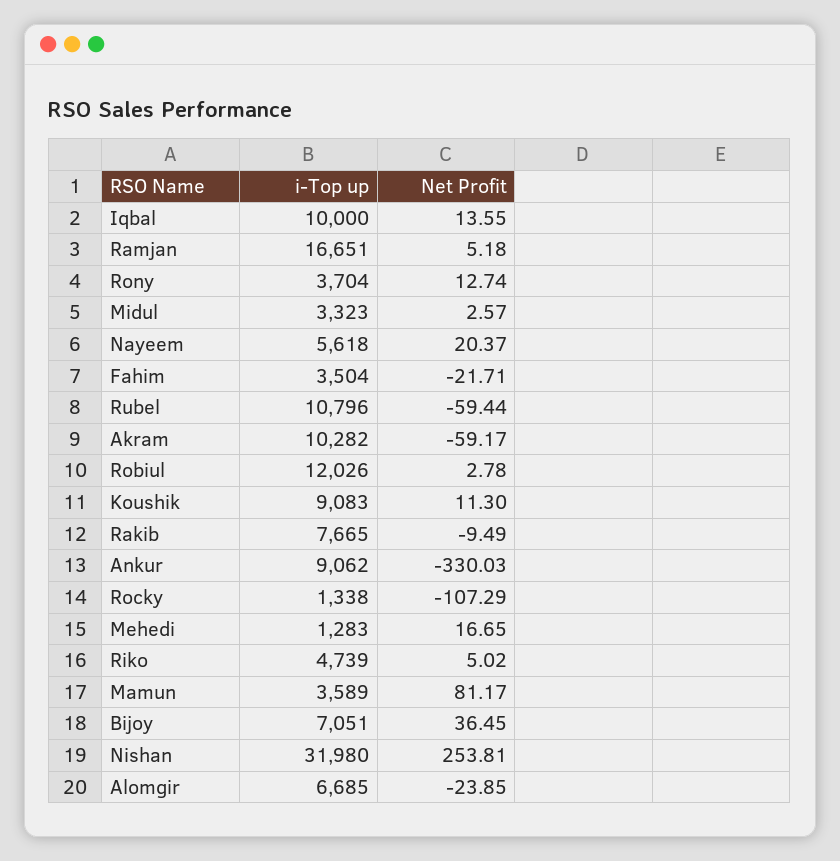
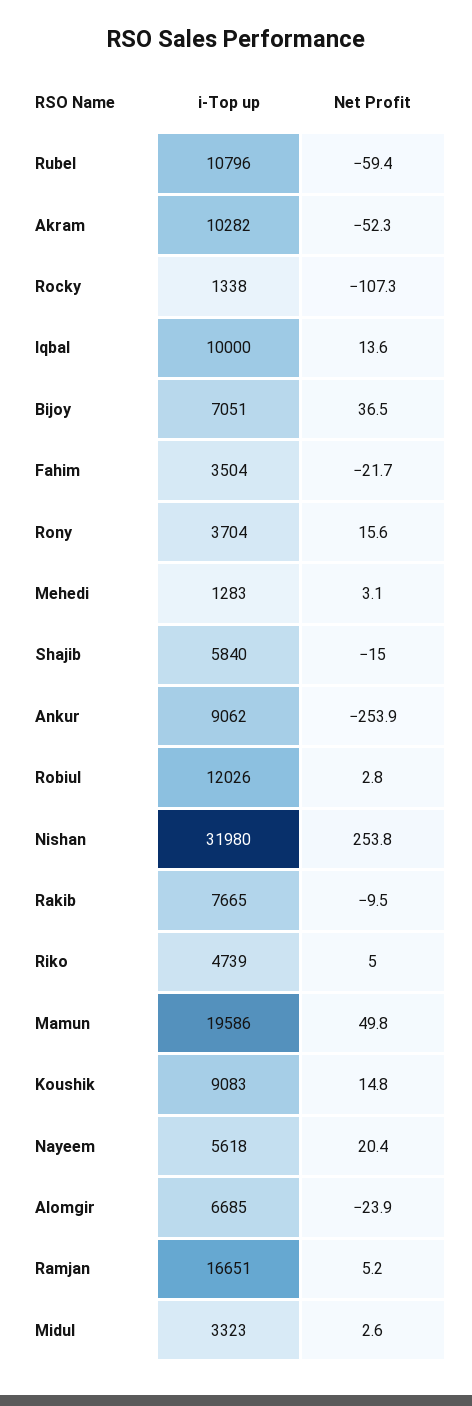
  {
    "i-Top up": {
      "Iqbal": 10000,
      "Ramjan": 16651,
      "Rony": 3704,
      "Midul": 3323,
      "Nayeem": 5618,
      "Fahim": 3504,
      "Rubel": 10796,
      "Akram": 10282,
      "Robiul": 12026,
      "Koushik": 9083,
      "Rakib": 7665,
      "Ankur": 9062,
      "Rocky": 1338,
      "Mehedi": 1283,
      "Riko": 4739,
-     "Mamun": 3589,
+     "Mamun": 19586,
      "Bijoy": 7051,
      "Nishan": 31980,
-     "Alomgir": 6685
+     "Alomgir": 6685,
+     "Shajib": 5840
    },
    "Net Profit": {
      "Iqbal": 13.55,
      "Ramjan": 5.18,
-     "Rony": 12.74,
+     "Rony": 15.6,
      "Midul": 2.57,
      "Nayeem": 20.37,
      "Fahim": -21.71,
      "Rubel": -59.44,
-     "Akram": -59.17,
+     "Akram": -52.3,
      "Robiul": 2.78,
-     "Koushik": 11.3,
+     "Koushik": 14.8,
      "Rakib": -9.49,
-     "Ankur": -330.03,
+     "Ankur": -253.9,
      "Rocky": -107.29,
-     "Mehedi": 16.65,
+     "Mehedi": 3.1,
      "Riko": 5.02,
-     "Mamun": 81.17,
+     "Mamun": 49.8,
      "Bijoy": 36.45,
      "Nishan": 253.81,
-     "Alomgir": -23.85
+     "Alomgir": -23.85,
+     "Shajib": -15
    }
  }

